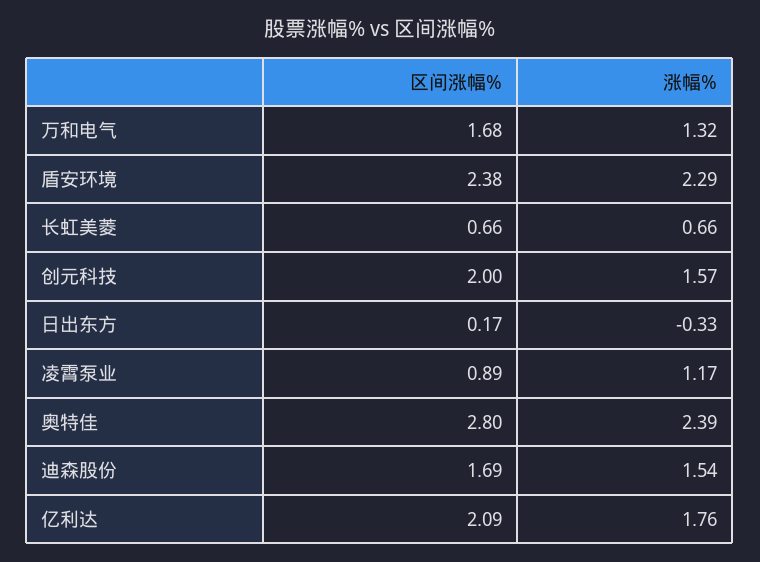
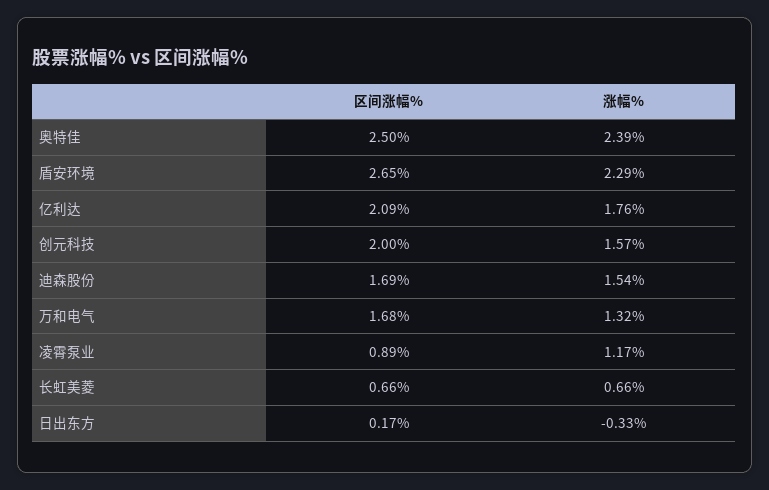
  {
    "区间涨幅%": {
      "万和电气": 1.68,
-     "盾安环境": 2.38,
+     "盾安环境": 2.65,
      "长虹美菱": 0.66,
      "创元科技": 2,
      "日出东方": 0.17,
      "凌霄泵业": 0.89,
-     "奥特佳": 2.8,
+     "奥特佳": 2.5,
      "迪森股份": 1.69,
      "亿利达": 2.09
    },
    "涨幅%": {
      "万和电气": 1.32,
      "盾安环境": 2.29,
      "长虹美菱": 0.66,
      "创元科技": 1.57,
      "日出东方": -0.33,
      "凌霄泵业": 1.17,
      "奥特佳": 2.39,
      "迪森股份": 1.54,
      "亿利达": 1.76
    }
  }

